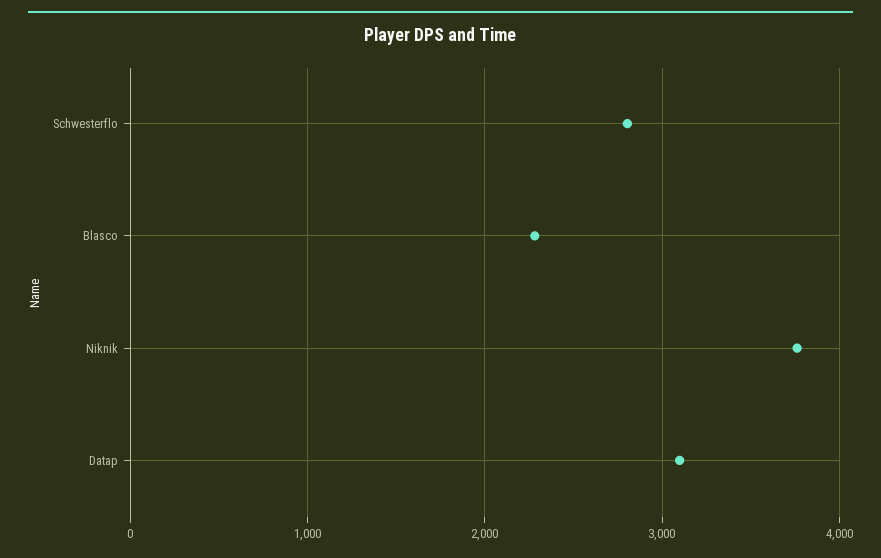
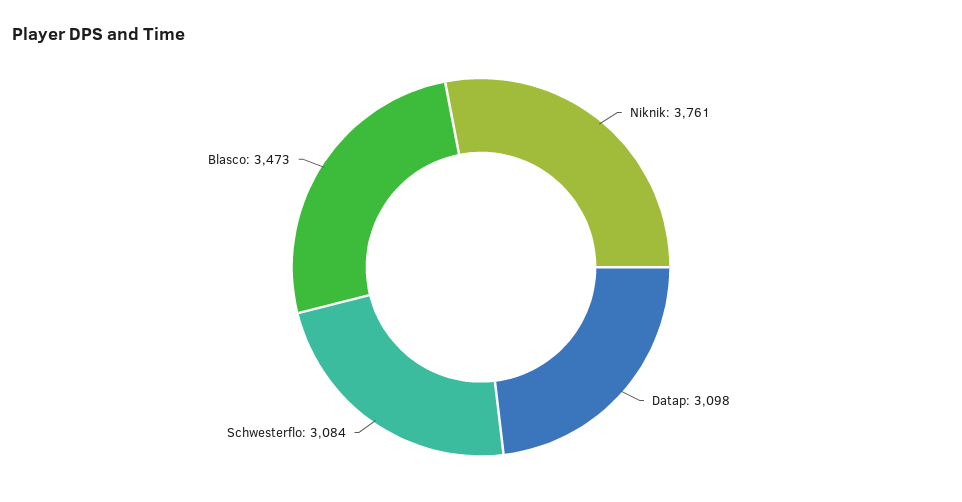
  {
-   "Schwesterflo": 2800,
+   "Schwesterflo": 3084,
-   "Blasco": 2300,
+   "Blasco": 3473,
    "Niknik": 3761,
    "Datap": 3098
  }

